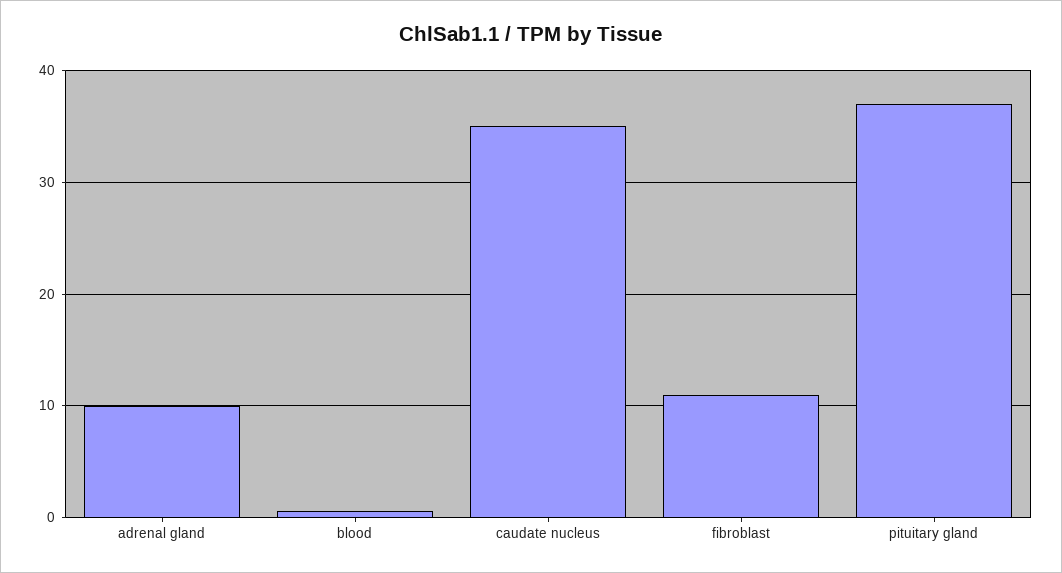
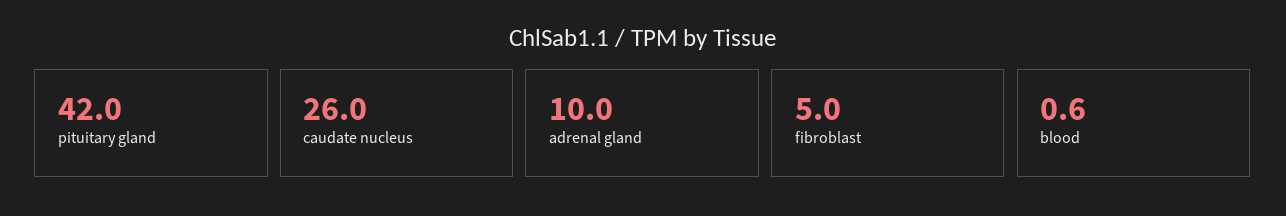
  {
    "adrenal gland": 10,
    "blood": 0.6,
-   "caudate nucleus": 35,
+   "caudate nucleus": 26,
-   "fibroblast": 11,
+   "fibroblast": 5,
-   "pituitary gland": 37
+   "pituitary gland": 42
  }

